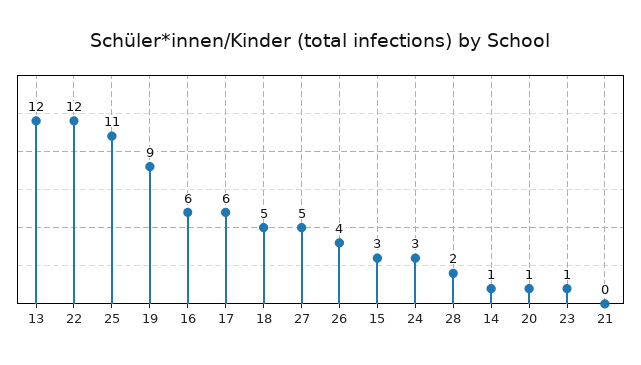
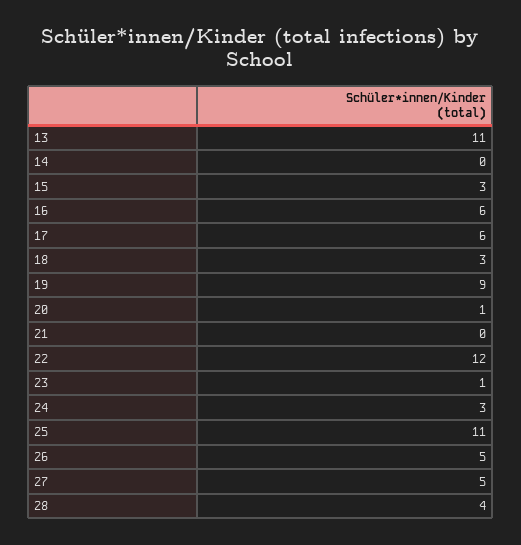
  {
-   "13": 12,
+   "13": 11,
    "22": 12,
    "25": 11,
    "19": 9,
    "16": 6,
    "17": 6,
-   "18": 5,
+   "18": 3,
    "27": 5,
-   "26": 4,
+   "26": 5,
    "15": 3,
    "24": 3,
-   "28": 2,
+   "28": 4,
-   "14": 1,
+   "14": 0,
    "20": 1,
    "23": 1,
    "21": 0
  }

